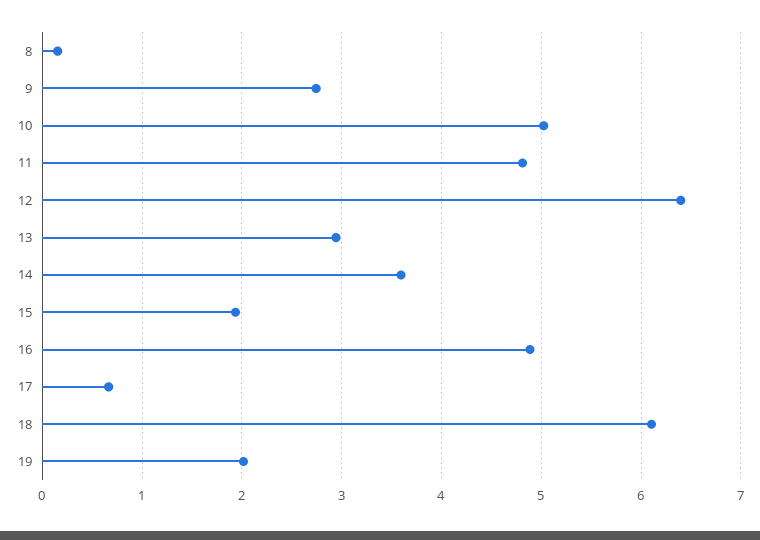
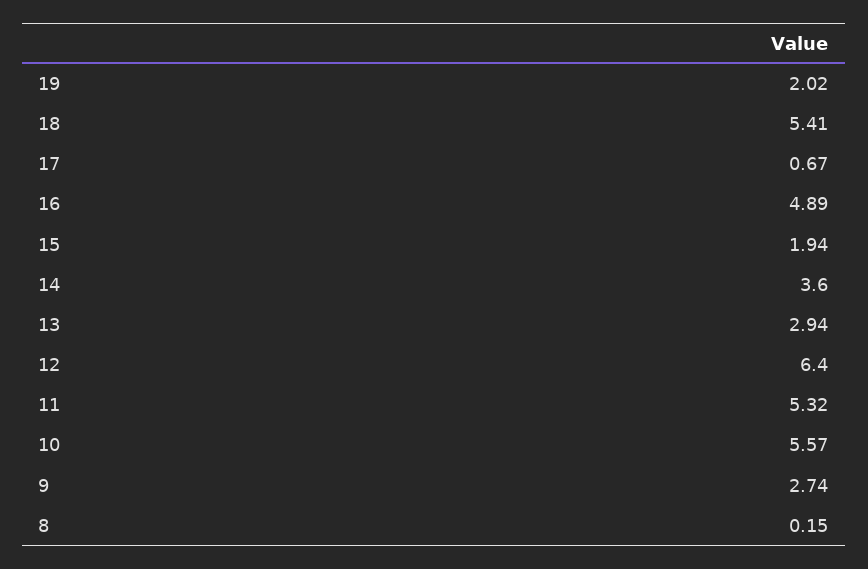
  {
    "8": 0.15,
    "9": 2.74,
-   "10": 5,
+   "10": 5.57,
-   "11": 4.8,
+   "11": 5.32,
    "12": 6.4,
    "13": 2.94,
    "14": 3.6,
    "15": 1.94,
    "16": 4.89,
    "17": 0.67,
-   "18": 6.1,
+   "18": 5.41,
    "19": 2.02
  }

